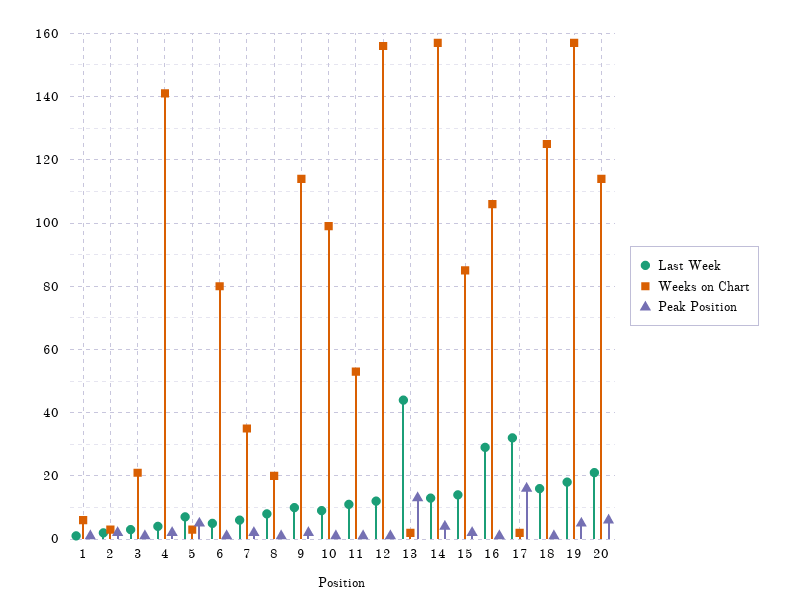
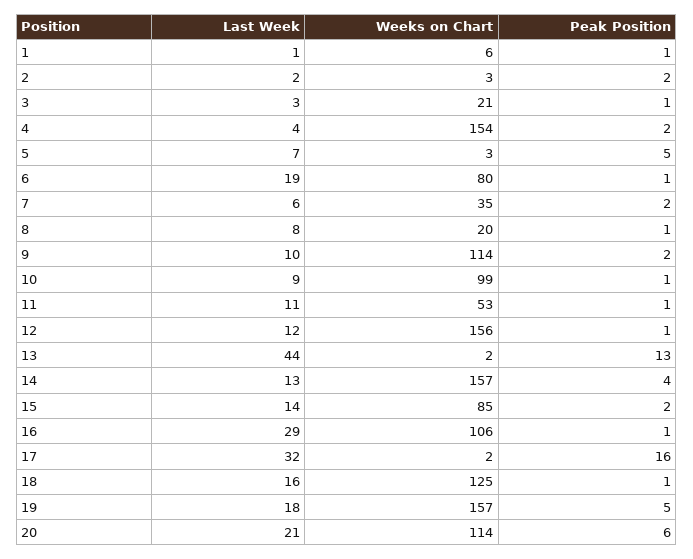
  {
    "Last Week": {
      "1": 1,
      "2": 2,
      "3": 3,
      "4": 4,
      "5": 7,
-     "6": 5,
+     "6": 19,
      "7": 6,
      "8": 8,
      "9": 10,
      "10": 9,
      "11": 11,
      "12": 12,
      "13": 44,
      "14": 13,
      "15": 14,
      "16": 29,
      "17": 32,
      "18": 16,
      "19": 18,
      "20": 21
    },
    "Weeks on Chart": {
      "1": 6,
      "2": 3,
      "3": 21,
-     "4": 140,
+     "4": 154,
      "5": 3,
      "6": 80,
      "7": 35,
      "8": 20,
      "9": 114,
      "10": 99,
      "11": 53,
      "12": 156,
      "13": 2,
      "14": 157,
      "15": 85,
      "16": 106,
      "17": 2,
      "18": 125,
      "19": 157,
      "20": 114
    },
    "Peak Position": {
      "1": 1,
      "2": 2,
      "3": 1,
      "4": 2,
      "5": 5,
      "6": 1,
      "7": 2,
      "8": 1,
      "9": 2,
      "10": 1,
      "11": 1,
      "12": 1,
      "13": 13,
      "14": 4,
      "15": 2,
      "16": 1,
      "17": 16,
      "18": 1,
      "19": 5,
      "20": 6
    }
  }

